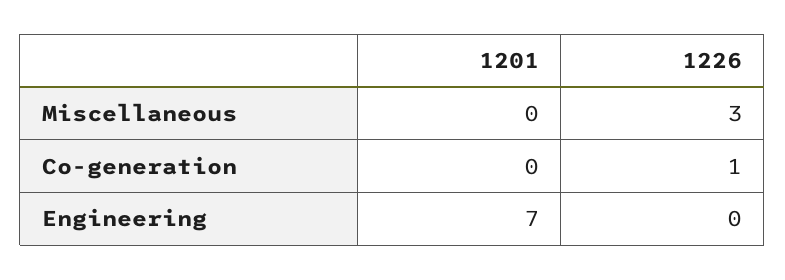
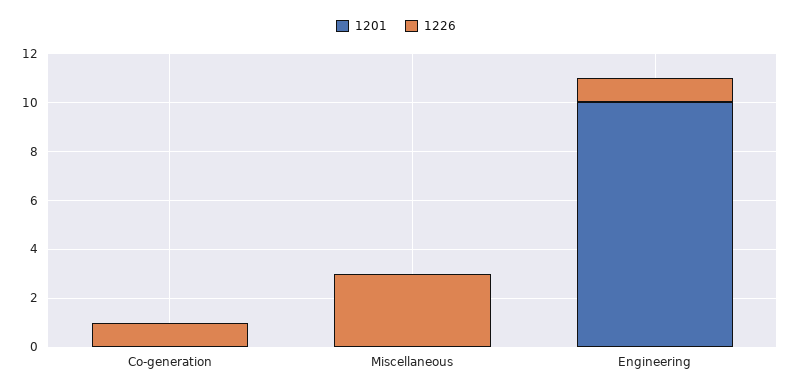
  {
    "1201": {
      "Miscellaneous": 0,
      "Co-generation": 0,
-     "Engineering": 7
+     "Engineering": 10
    },
    "1226": {
      "Miscellaneous": 3,
      "Co-generation": 1,
-     "Engineering": 0
+     "Engineering": 1
    }
  }

